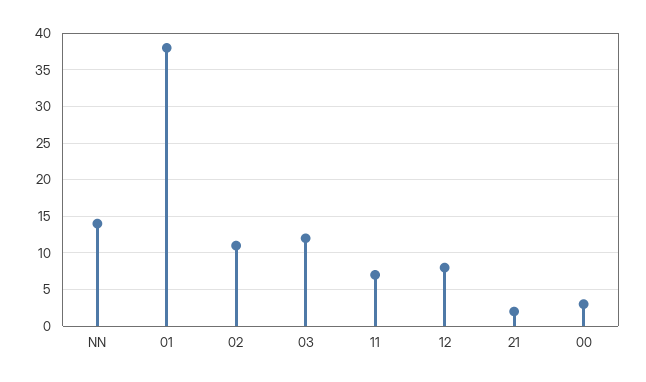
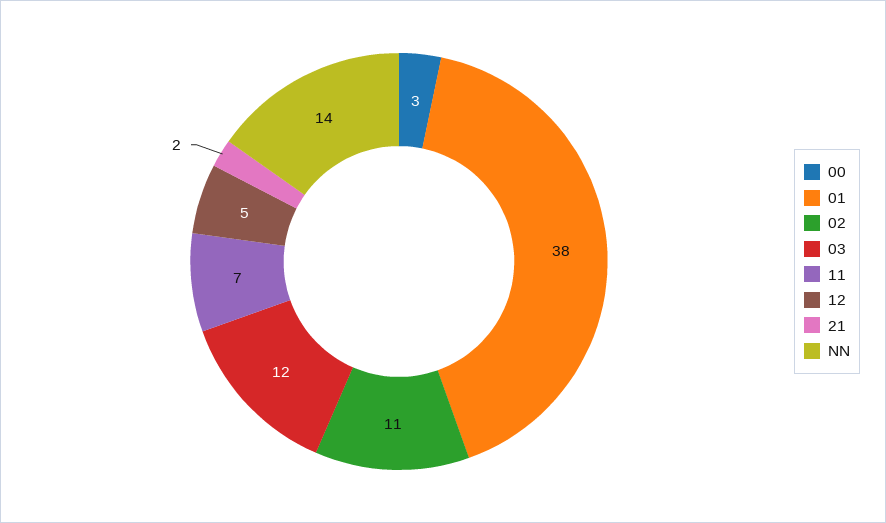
  {
    "NN": 14,
    "01": 38,
    "02": 11,
    "03": 12,
    "11": 7,
-   "12": 8,
+   "12": 5,
    "21": 2,
    "00": 3
  }

